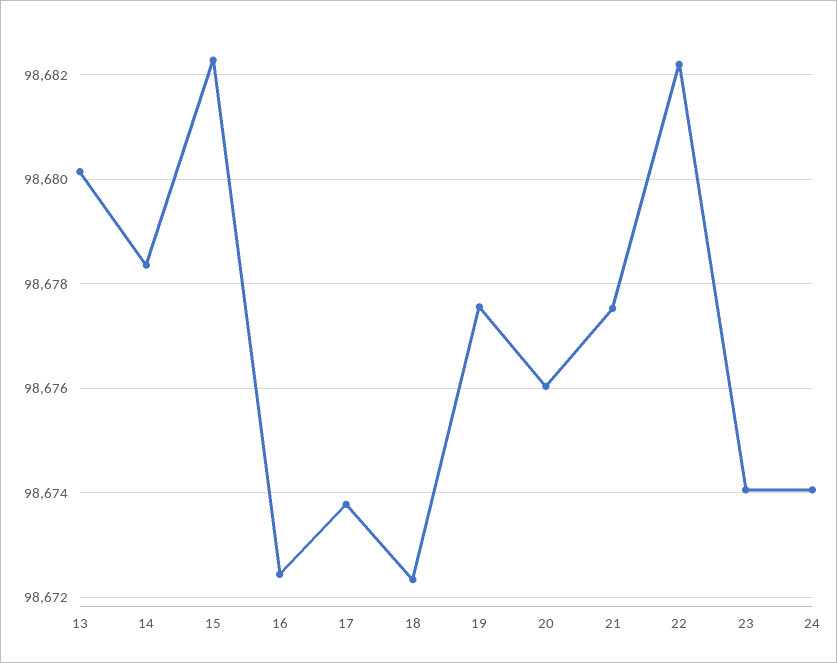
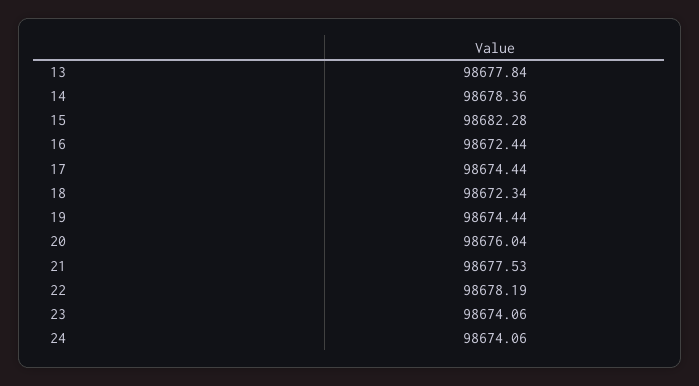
  {
-   "13": 98680.2,
+   "13": 98677.84,
    "14": 98678.36,
    "15": 98682.28,
    "16": 98672.44,
-   "17": 98673.8,
+   "17": 98674.44,
    "18": 98672.34,
-   "19": 98677.6,
+   "19": 98674.44,
    "20": 98676.04,
    "21": 98677.53,
-   "22": 98682.2,
+   "22": 98678.19,
    "23": 98674.06,
    "24": 98674.06
  }

